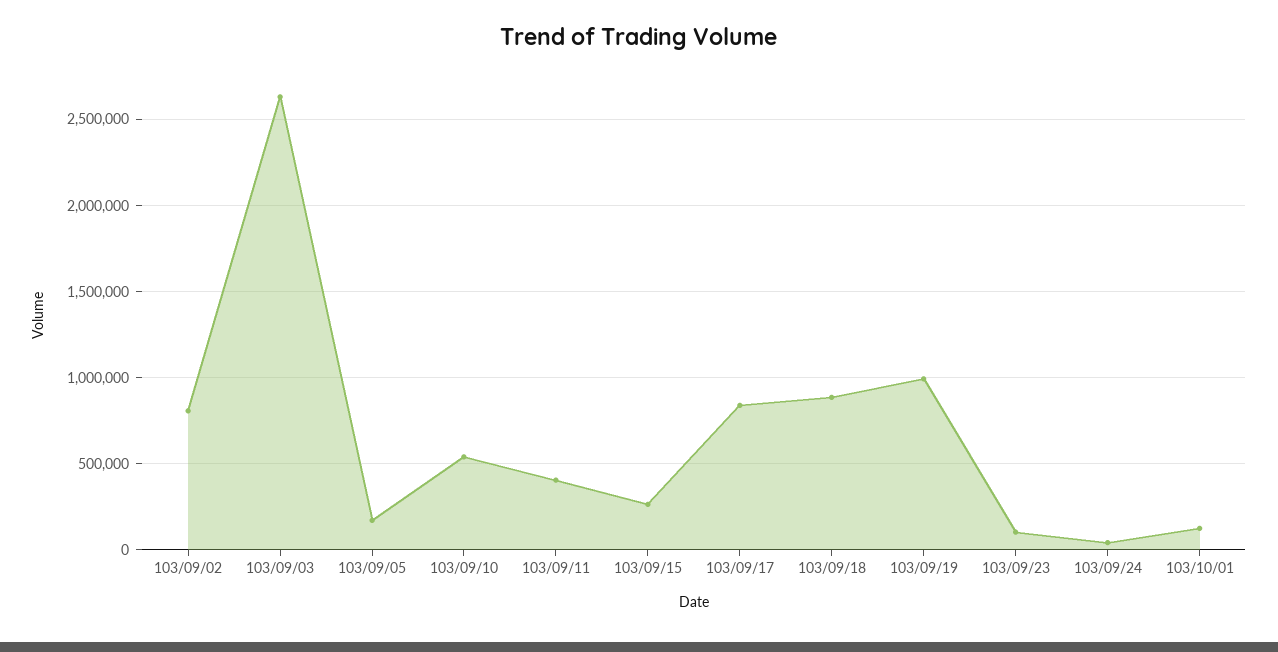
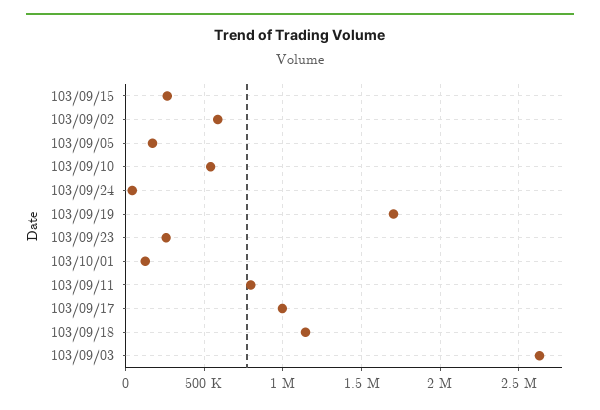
  {
-   "103/09/02": 800000,
+   "103/09/02": 600000,
    "103/09/03": 2650000,
    "103/09/05": 150000,
    "103/09/10": 550000,
-   "103/09/11": 400000,
+   "103/09/11": 800000,
    "103/09/15": 250000,
-   "103/09/17": 850000,
+   "103/09/17": 1000000,
-   "103/09/18": 900000,
+   "103/09/18": 1150000,
-   "103/09/19": 1000000,
+   "103/09/19": 1700000,
-   "103/09/23": 100000,
+   "103/09/23": 250000,
    "103/09/24": 50000,
    "103/10/01": 150000
  }

